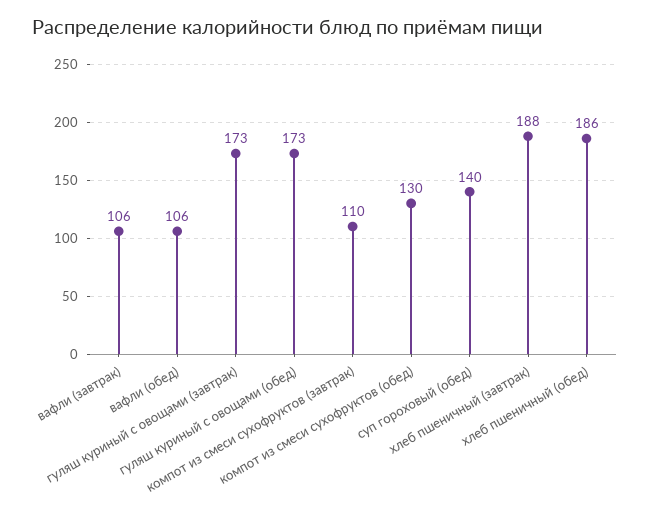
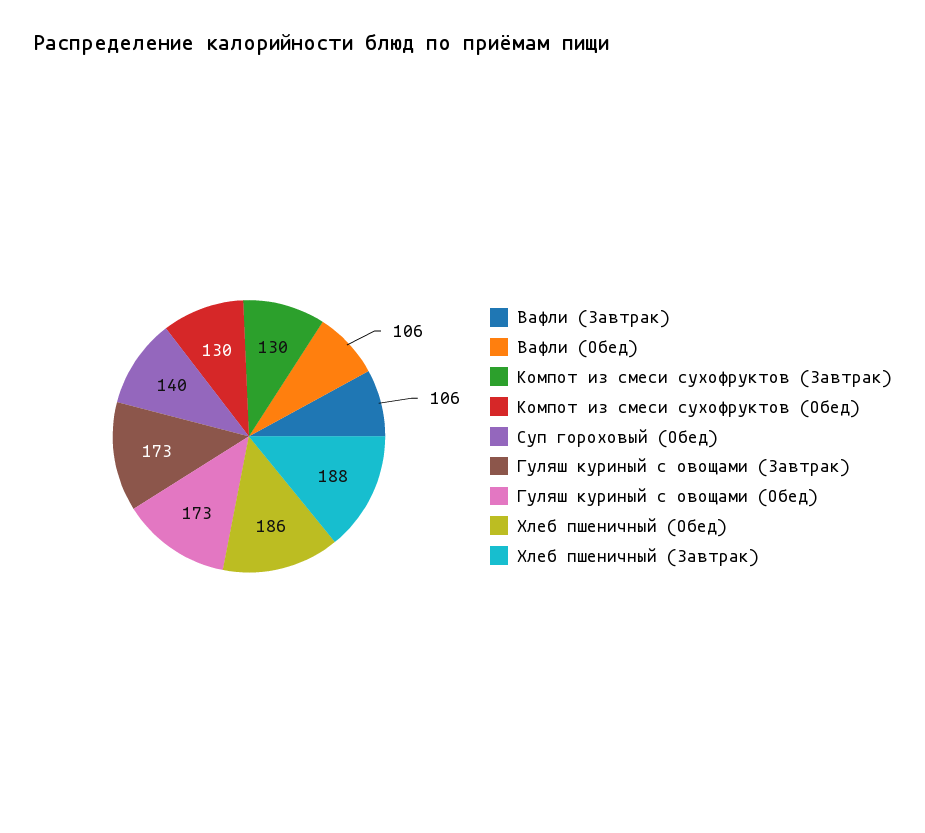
  {
    "вафли (завтрак)": 106,
    "вафли (обед)": 106,
    "гуляш куриный с овощами (завтрак)": 173,
    "гуляш куриный с овощами (обед)": 173,
-   "компот из смеси сухофруктов (завтрак)": 110,
+   "компот из смеси сухофруктов (завтрак)": 130,
    "компот из смеси сухофруктов (обед)": 130,
    "суп гороховый (обед)": 140,
    "хлеб пшеничный (завтрак)": 188,
    "хлеб пшеничный (обед)": 186
  }

